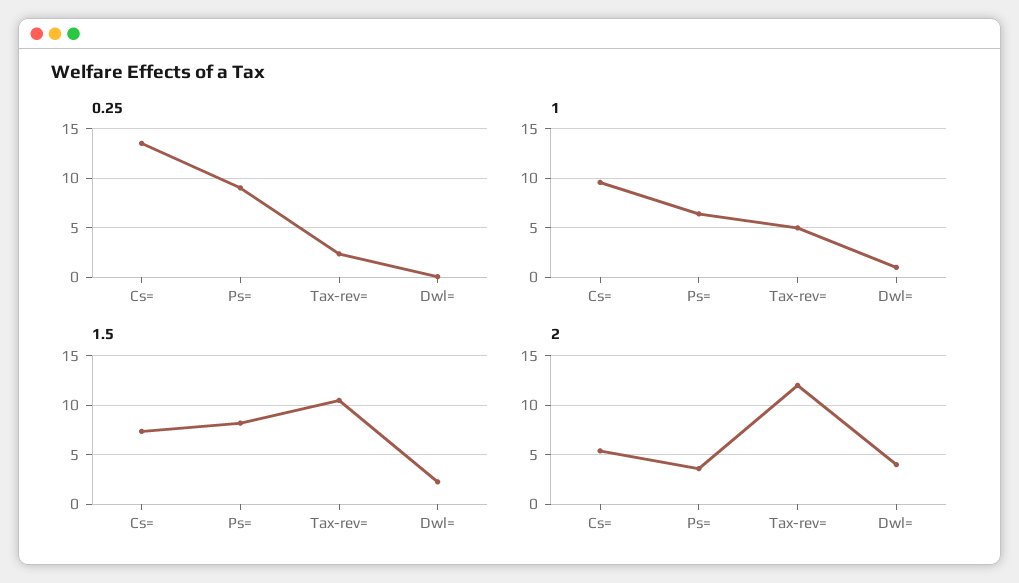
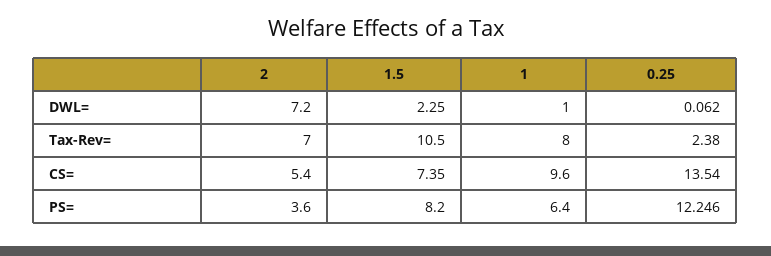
  {
    "0.25": {
      "Cs=": 13.54,
-     "Ps=": 9,
+     "Ps=": 12.246,
      "Tax-rev=": 2.38,
      "Dwl=": 0.062
    },
    "1": {
      "Cs=": 9.6,
      "Ps=": 6.4,
-     "Tax-rev=": 5,
+     "Tax-rev=": 8,
      "Dwl=": 1
    },
    "1.5": {
      "Cs=": 7.35,
      "Ps=": 8.2,
      "Tax-rev=": 10.5,
      "Dwl=": 2.25
    },
    "2": {
      "Cs=": 5.4,
      "Ps=": 3.6,
-     "Tax-rev=": 12,
+     "Tax-rev=": 7,
-     "Dwl=": 4
+     "Dwl=": 7.2
    }
  }

